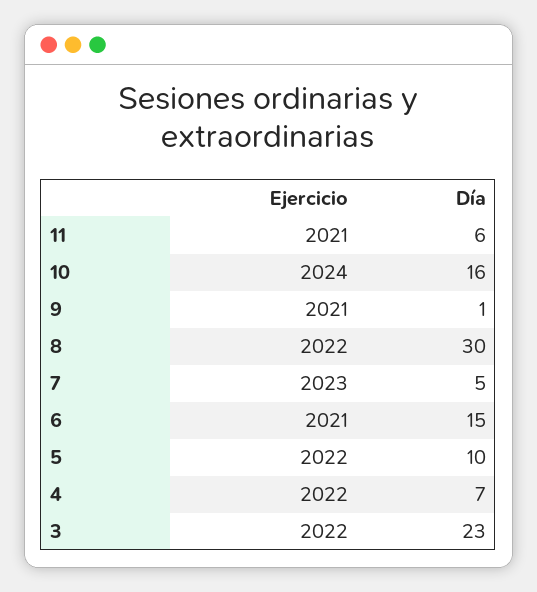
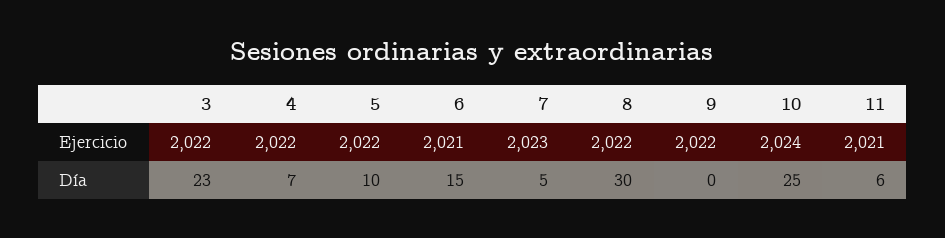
  {
    "Ejercicio": {
      "11": 2021,
      "10": 2024,
-     "9": 2021,
+     "9": 2022,
      "8": 2022,
      "7": 2023,
      "6": 2021,
      "5": 2022,
      "4": 2022,
      "3": 2022
    },
    "Día": {
      "11": 6,
-     "10": 16,
+     "10": 25,
-     "9": 1,
+     "9": 0,
      "8": 30,
      "7": 5,
      "6": 15,
      "5": 10,
      "4": 7,
      "3": 23
    }
  }

